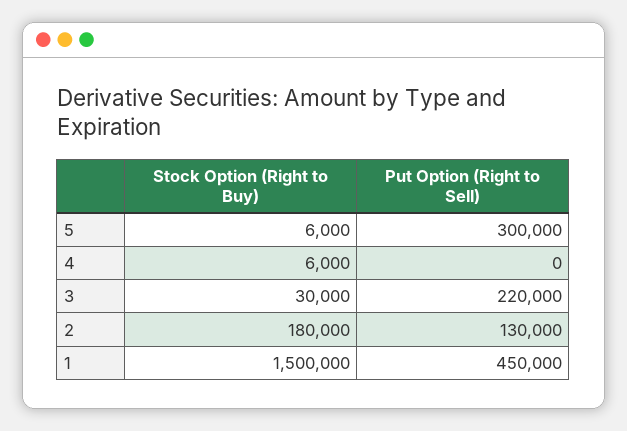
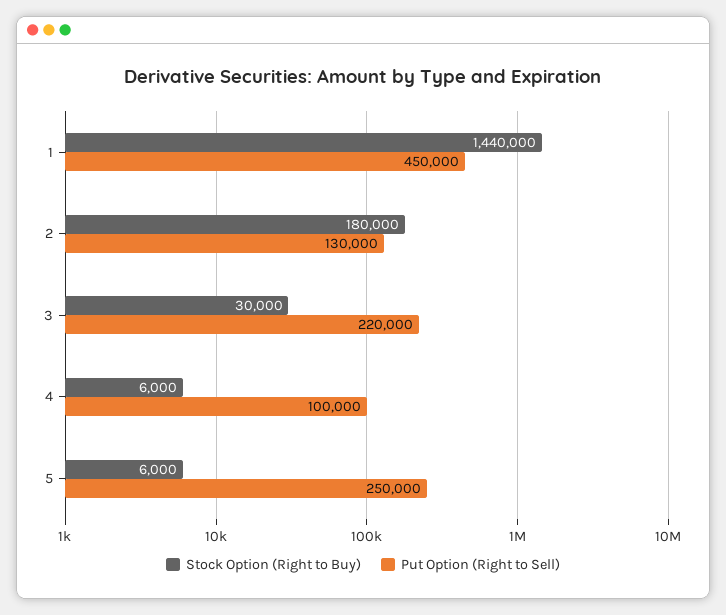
  {
    "Stock Option (Right to Buy)": {
      "5": 6000,
      "4": 6000,
      "3": 30000,
      "2": 180000,
-     "1": 1500000
+     "1": 1440000
    },
    "Put Option (Right to Sell)": {
-     "5": 300000,
+     "5": 250000,
-     "4": 0,
+     "4": 100000,
      "3": 220000,
      "2": 130000,
      "1": 450000
    }
  }

